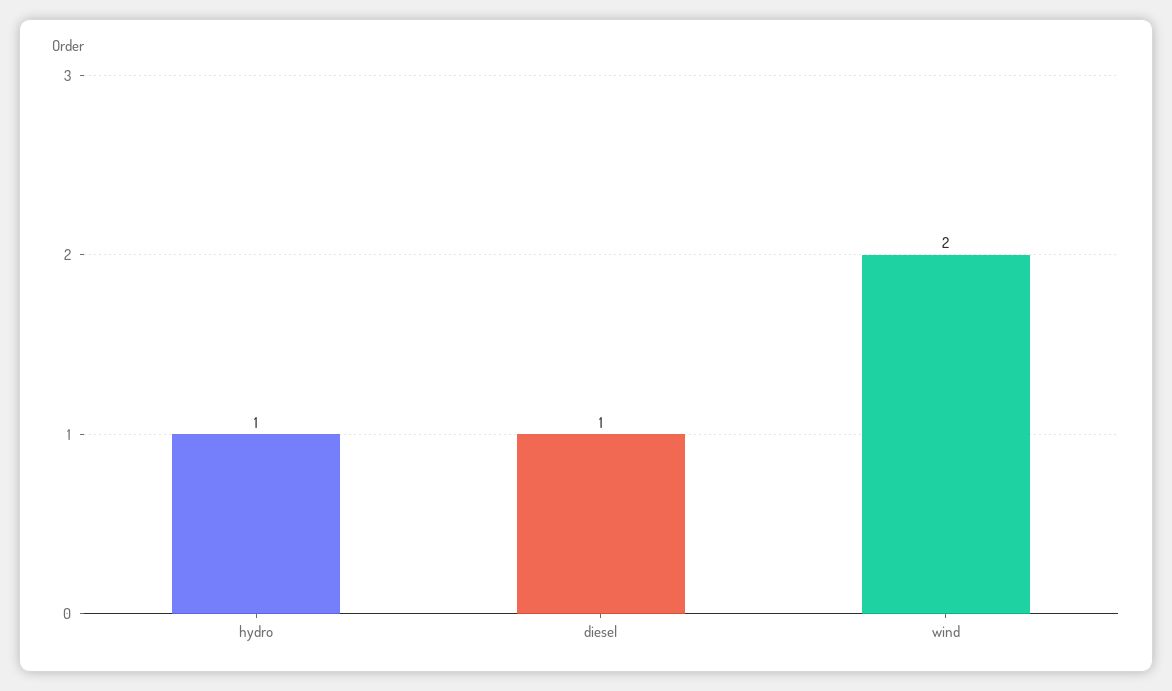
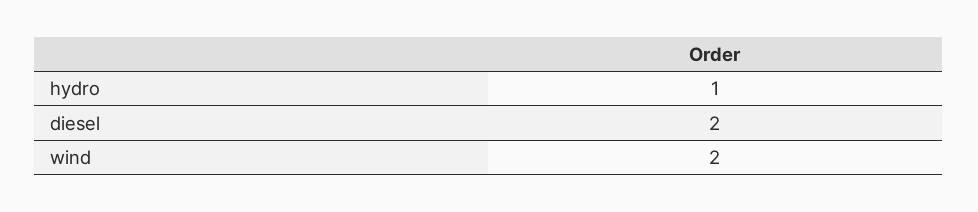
  {
    "hydro": 1,
-   "diesel": 1,
+   "diesel": 2,
    "wind": 2
  }

